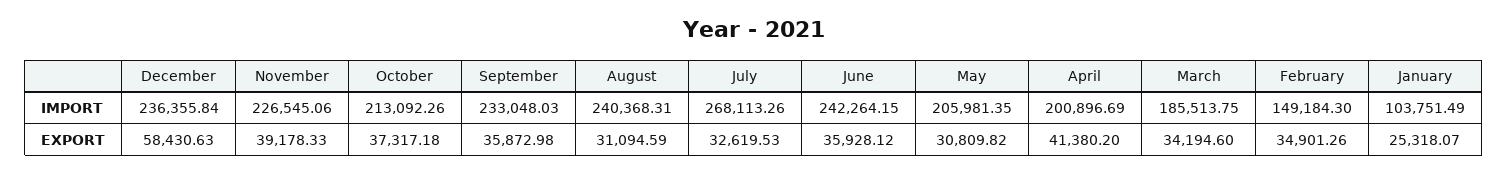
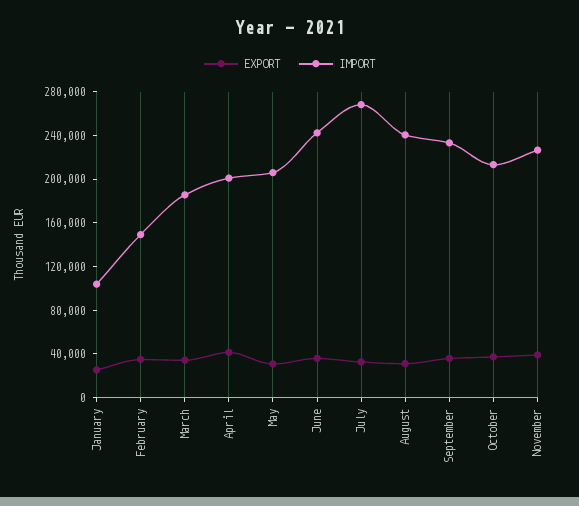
  {
    "IMPORT": {
-     "December": 236355.84,
      "November": 226545.06,
      "October": 213092.26,
      "September": 233048.03,
      "August": 240368.31,
      "July": 268113.26,
      "June": 242264.15,
      "May": 205981.35,
      "April": 200896.69,
      "March": 185513.75,
      "February": 149184.3,
      "January": 103751.49
    },
    "EXPORT": {
-     "December": 58430.63,
      "November": 39178.33,
      "October": 37317.18,
      "September": 35872.98,
      "August": 31094.59,
      "July": 32619.53,
      "June": 35928.12,
      "May": 30809.82,
      "April": 41380.2,
      "March": 34194.6,
      "February": 34901.26,
      "January": 25318.07
    }
  }

